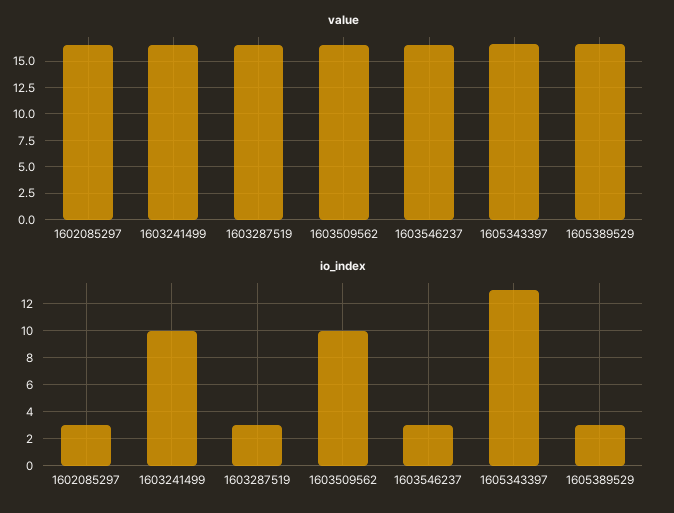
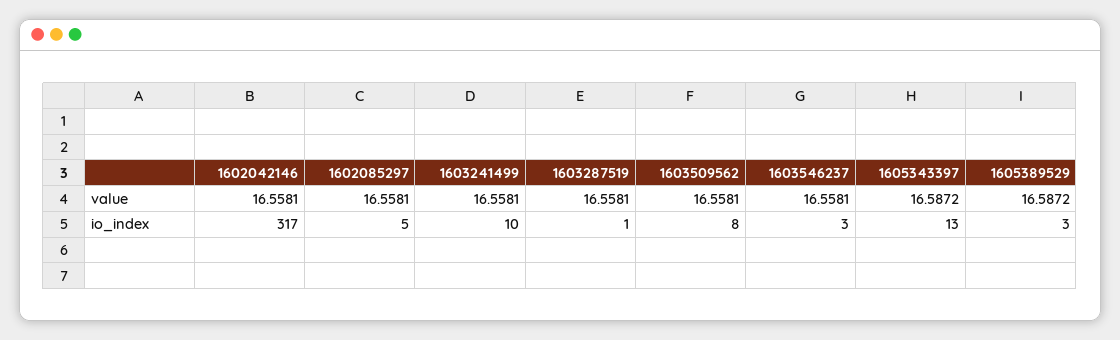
  {
    "value": {
      "1602085297": 16.5581,
      "1603241499": 16.5581,
      "1603287519": 16.5581,
      "1603509562": 16.5581,
      "1603546237": 16.5581,
      "1605343397": 16.5872,
-     "1605389529": 16.5872
+     "1605389529": 16.5872,
+     "1602042146": 16.5581
    },
    "io_index": {
-     "1602085297": 3,
+     "1602085297": 5,
      "1603241499": 10,
-     "1603287519": 3,
+     "1603287519": 1,
-     "1603509562": 10,
+     "1603509562": 8,
      "1603546237": 3,
      "1605343397": 13,
-     "1605389529": 3
+     "1605389529": 3,
+     "1602042146": 317
    }
  }

